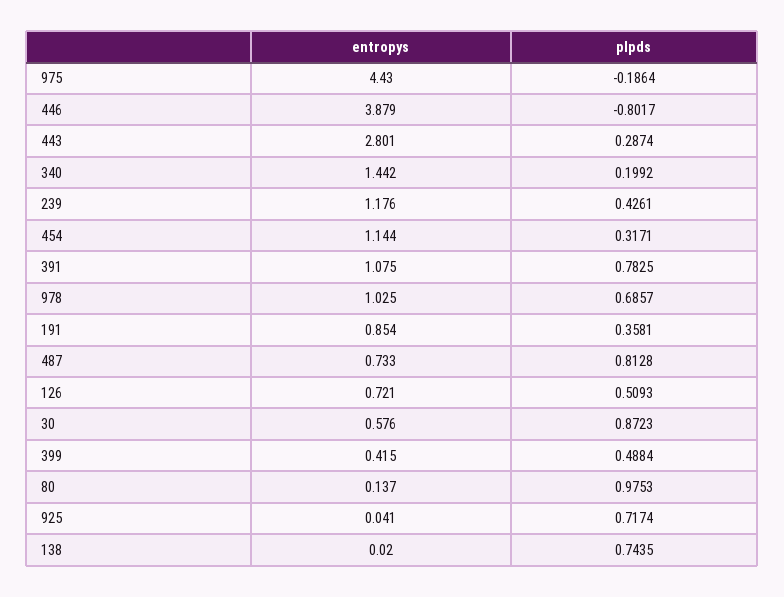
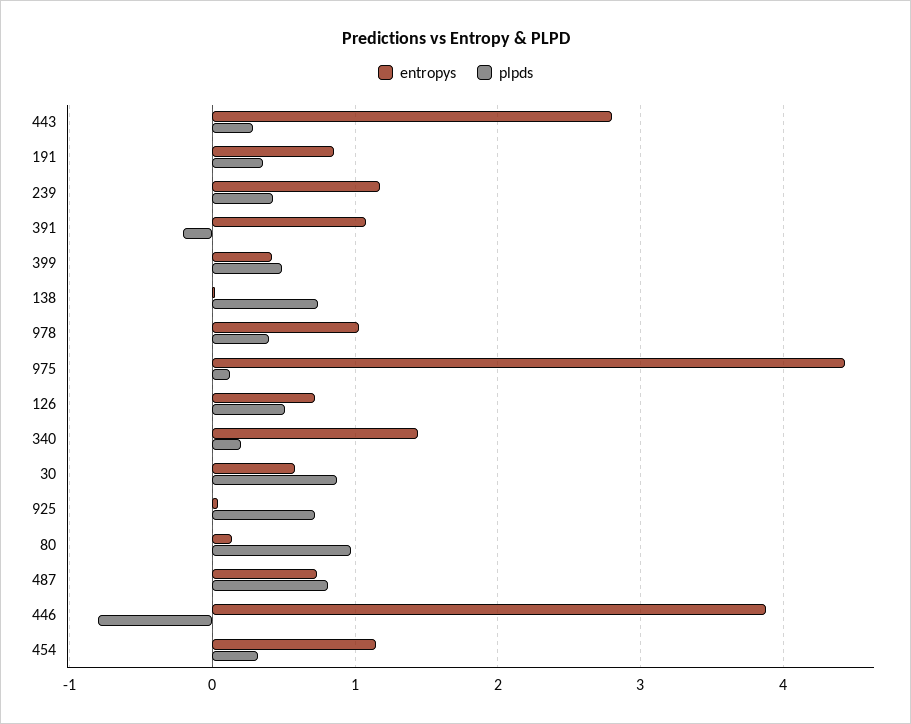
  {
    "entropys": {
      "975": 4.43,
      "446": 3.879,
      "443": 2.801,
      "340": 1.442,
      "239": 1.176,
      "454": 1.144,
      "391": 1.075,
      "978": 1.025,
      "191": 0.854,
      "487": 0.733,
      "126": 0.721,
      "30": 0.576,
      "399": 0.415,
      "80": 0.137,
      "925": 0.041,
      "138": 0.02
    },
    "plpds": {
-     "975": -0.1864,
+     "975": 0.1,
      "446": -0.8017,
      "443": 0.2874,
      "340": 0.1992,
      "239": 0.4261,
      "454": 0.3171,
-     "391": 0.7825,
+     "391": -0.2,
-     "978": 0.6857,
+     "978": 0.4,
      "191": 0.3581,
      "487": 0.8128,
      "126": 0.5093,
      "30": 0.8723,
      "399": 0.4884,
      "80": 0.9753,
      "925": 0.7174,
      "138": 0.7435
    }
  }

